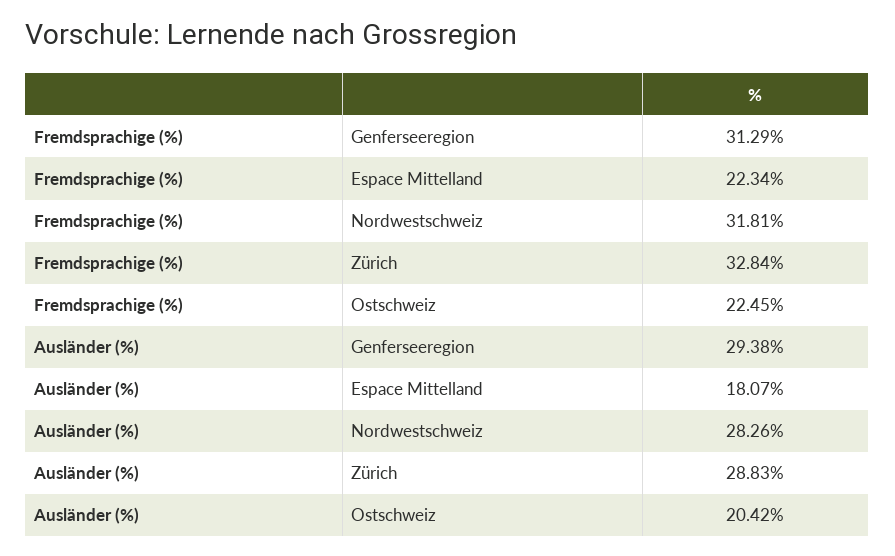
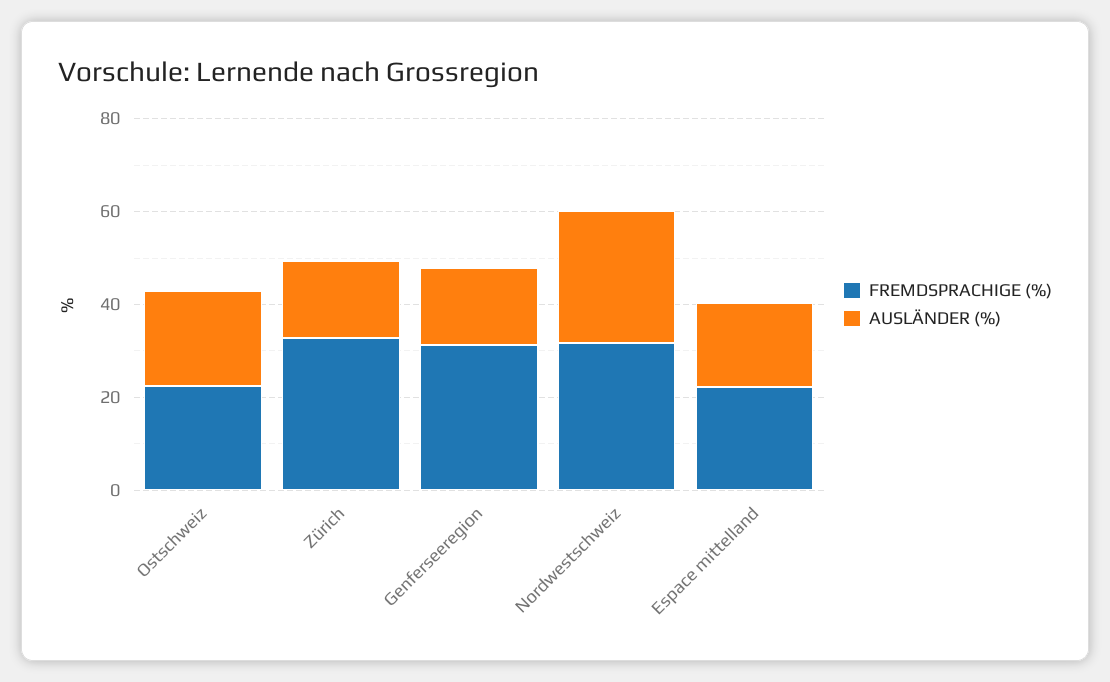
  {
    "Fremdsprachige (%)": {
      "Genferseeregion": 31.29,
      "Espace Mittelland": 22.34,
      "Nordwestschweiz": 31.81,
      "Zürich": 32.84,
      "Ostschweiz": 22.45
    },
    "Ausländer (%)": {
-     "Genferseeregion": 29.38,
+     "Genferseeregion": 15,
      "Espace Mittelland": 18.07,
      "Nordwestschweiz": 28.26,
-     "Zürich": 28.83,
+     "Zürich": 15,
      "Ostschweiz": 20.42
    }
  }

